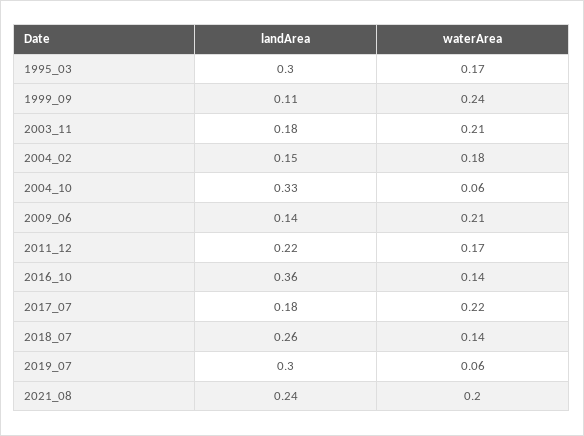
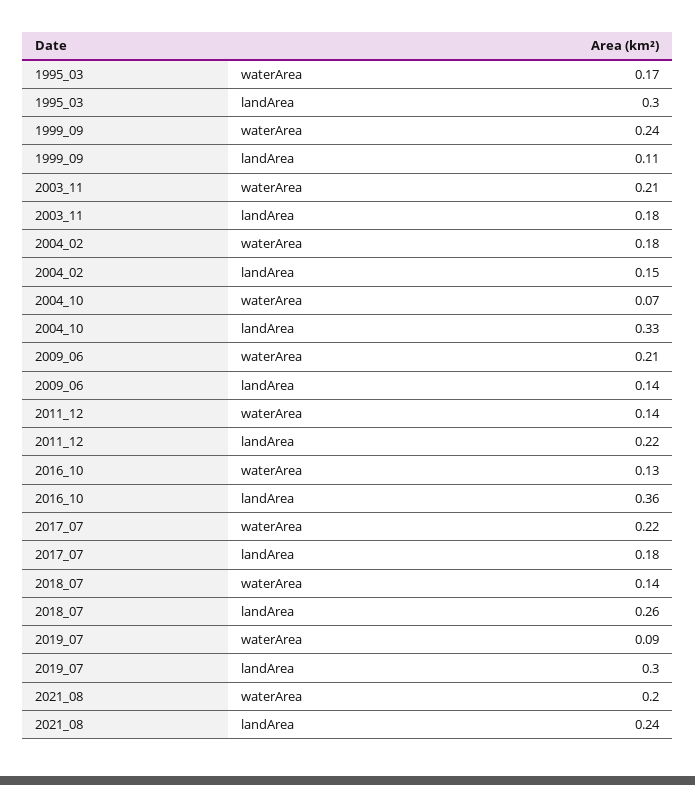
  {
    "landArea": {
      "1995_03": 0.3,
      "1999_09": 0.11,
      "2003_11": 0.18,
      "2004_02": 0.15,
      "2004_10": 0.33,
      "2009_06": 0.14,
      "2011_12": 0.22,
      "2016_10": 0.36,
      "2017_07": 0.18,
      "2018_07": 0.26,
      "2019_07": 0.3,
      "2021_08": 0.24
    },
    "waterArea": {
      "1995_03": 0.17,
      "1999_09": 0.24,
      "2003_11": 0.21,
      "2004_02": 0.18,
-     "2004_10": 0.06,
+     "2004_10": 0.07,
      "2009_06": 0.21,
-     "2011_12": 0.17,
+     "2011_12": 0.14,
-     "2016_10": 0.14,
+     "2016_10": 0.13,
      "2017_07": 0.22,
      "2018_07": 0.14,
-     "2019_07": 0.06,
+     "2019_07": 0.09,
      "2021_08": 0.2
    }
  }

